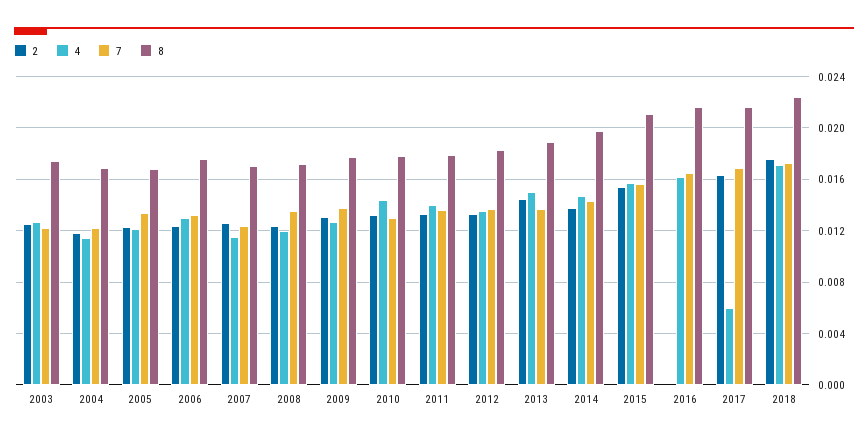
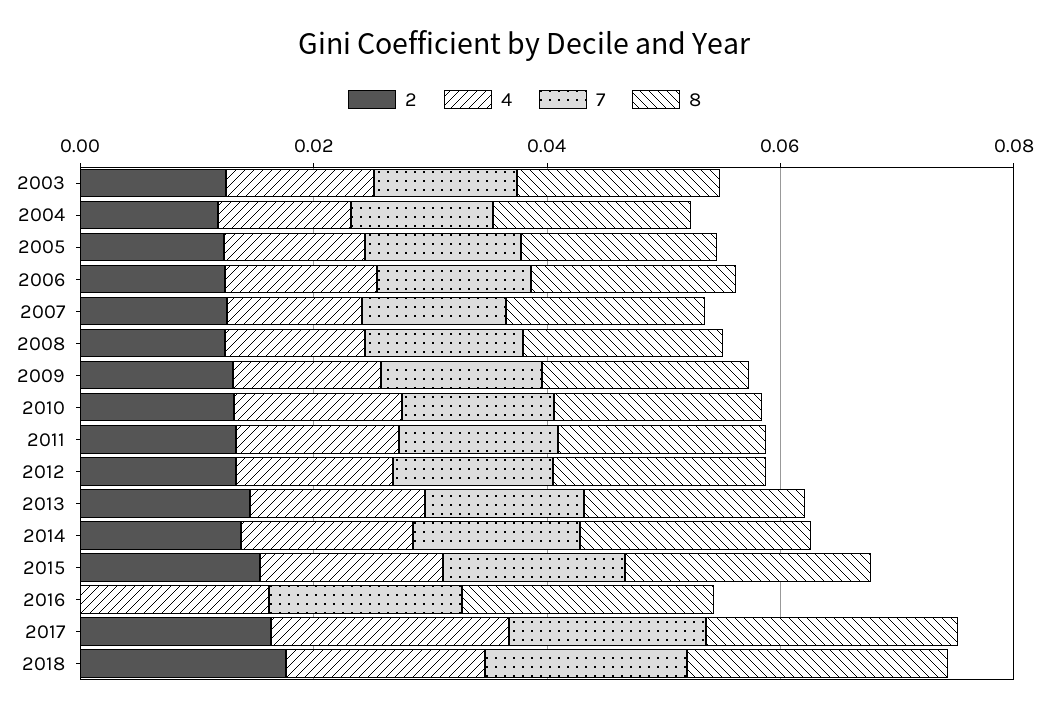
  {
    "2": {
      "2003": 0.0125,
      "2004": 0.012,
      "2005": 0.0125,
      "2006": 0.0125,
      "2007": 0.0125,
      "2008": 0.0125,
      "2009": 0.013,
      "2010": 0.013,
      "2011": 0.0135,
      "2012": 0.0135,
      "2013": 0.0145,
      "2014": 0.014,
      "2015": 0.0155,
      "2016": 0,
      "2017": 0.0165,
      "2018": 0.0175
    },
    "4": {
      "2003": 0.0125,
      "2004": 0.0115,
      "2005": 0.012,
      "2006": 0.013,
      "2007": 0.0115,
      "2008": 0.012,
      "2009": 0.0125,
      "2010": 0.0145,
      "2011": 0.014,
      "2012": 0.0135,
      "2013": 0.015,
      "2014": 0.0145,
      "2015": 0.0155,
      "2016": 0.016,
-     "2017": 0.006,
+     "2017": 0.02,
      "2018": 0.017
    },
    "7": {
      "2003": 0.012,
      "2004": 0.012,
      "2005": 0.0135,
      "2006": 0.013,
      "2007": 0.0125,
      "2008": 0.0135,
      "2009": 0.014,
      "2010": 0.013,
      "2011": 0.0135,
      "2012": 0.0135,
      "2013": 0.0135,
      "2014": 0.0145,
      "2015": 0.0155,
      "2016": 0.0165,
      "2017": 0.017,
      "2018": 0.0175
    },
    "8": {
      "2003": 0.0175,
      "2004": 0.017,
      "2005": 0.017,
      "2006": 0.0175,
      "2007": 0.017,
      "2008": 0.017,
      "2009": 0.0175,
      "2010": 0.018,
      "2011": 0.018,
      "2012": 0.0185,
      "2013": 0.019,
      "2014": 0.02,
      "2015": 0.021,
      "2016": 0.0215,
      "2017": 0.0215,
      "2018": 0.0225
    }
  }

